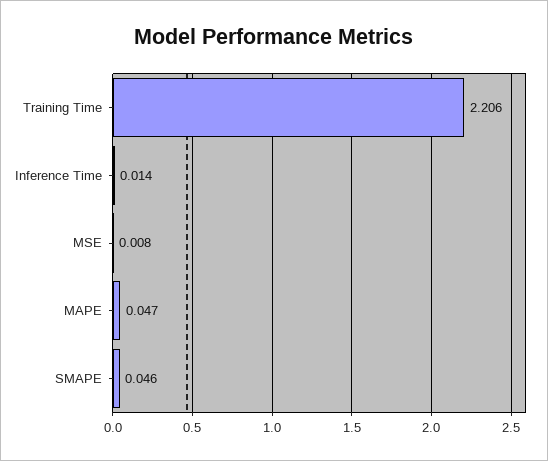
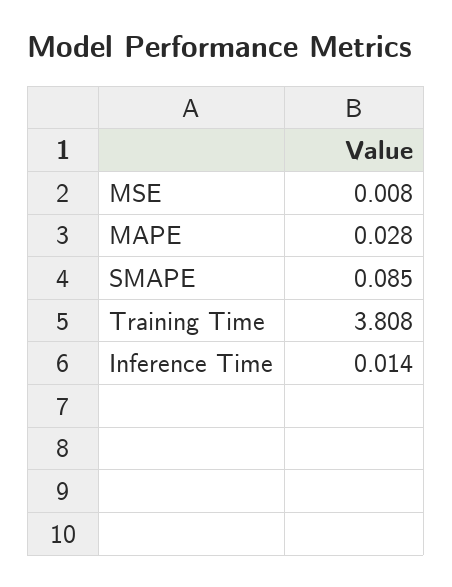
  {
-   "Training Time": 2.206,
+   "Training Time": 3.808,
    "Inference Time": 0.014,
    "MSE": 0.008,
-   "MAPE": 0.047,
+   "MAPE": 0.028,
-   "SMAPE": 0.046
+   "SMAPE": 0.085
  }

